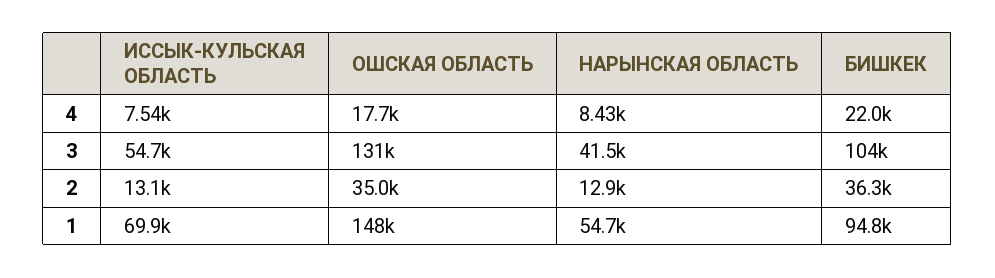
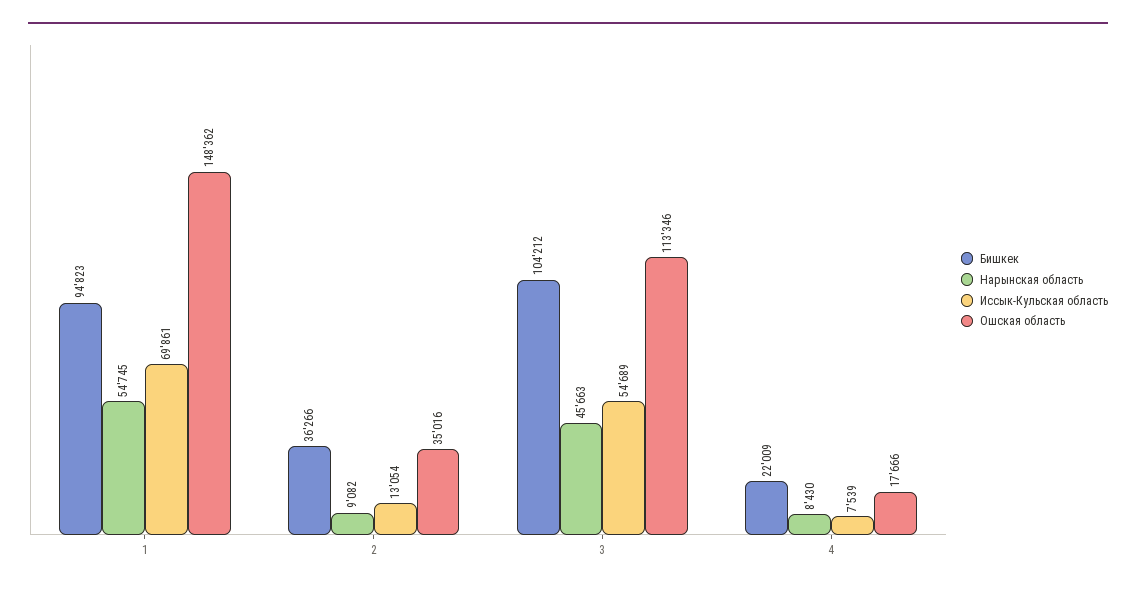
  {
    "ИССЫК-КУЛЬСКАЯ ОБЛАСТЬ": {
      "4": 7539,
      "3": 54689,
      "2": 13054,
      "1": 69861
    },
    "ОШСКАЯ ОБЛАСТЬ": {
      "4": 17666,
-     "3": 131000,
+     "3": 113346,
      "2": 35016,
      "1": 148362
    },
    "НАРЫНСКАЯ ОБЛАСТЬ": {
      "4": 8430,
-     "3": 41500,
+     "3": 45663,
-     "2": 12900,
+     "2": 9082,
      "1": 54745
    },
    "БИШКЕК": {
      "4": 22009,
      "3": 104212,
      "2": 36266,
      "1": 94823
    }
  }

